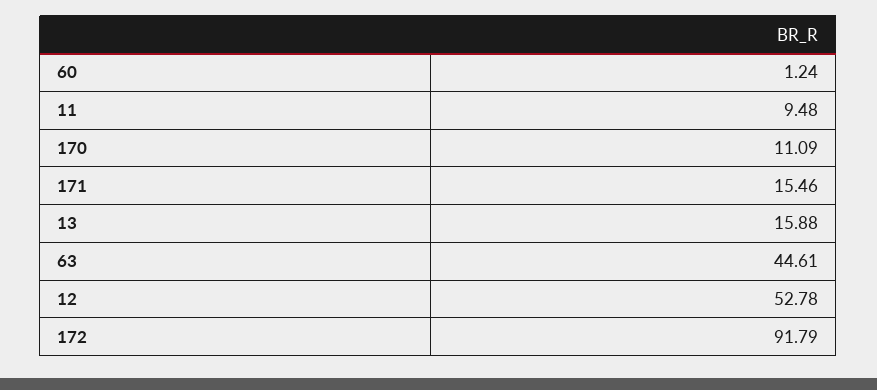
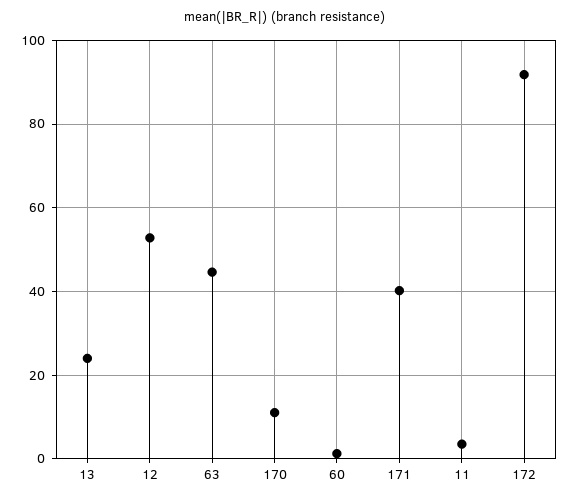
  {
    "60": 1.24,
-   "11": 9.48,
+   "11": 4,
    "170": 11.09,
-   "171": 15.46,
+   "171": 40,
-   "13": 15.88,
+   "13": 24,
    "63": 44.61,
    "12": 52.78,
    "172": 91.79
  }

